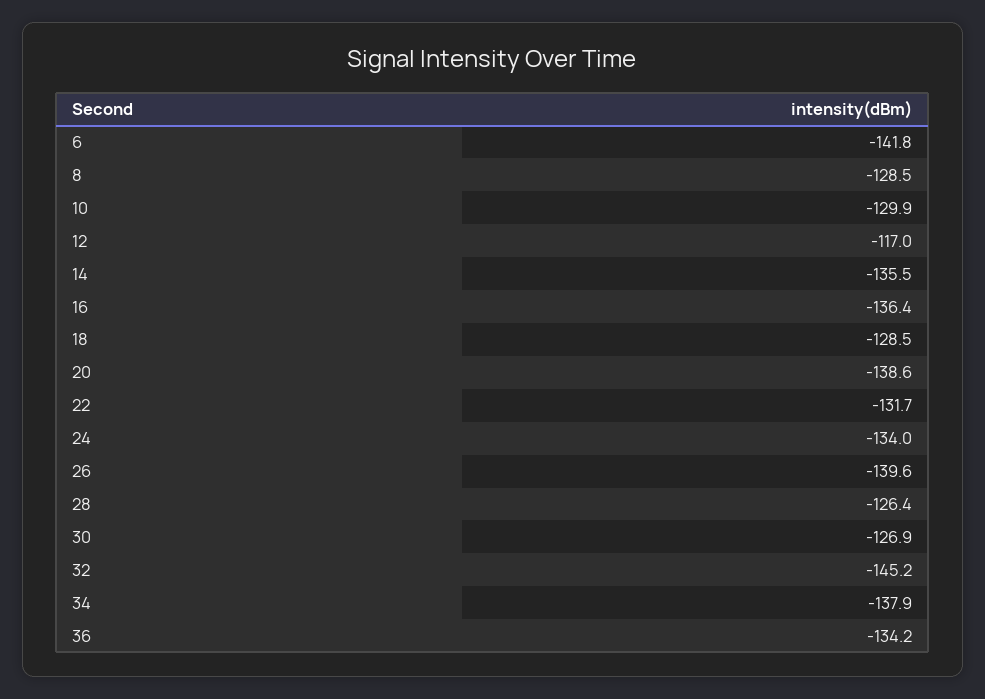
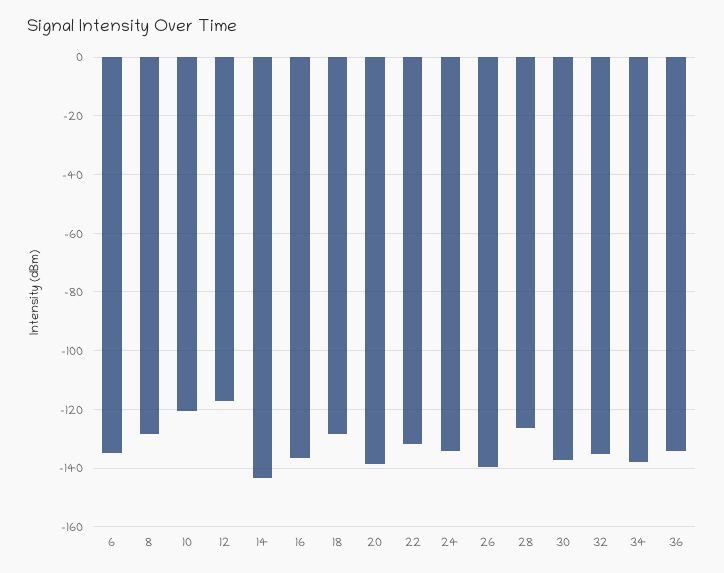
  {
-   "6": -141.8,
+   "6": -135,
    "8": -128.5,
-   "10": -129.9,
+   "10": -120,
    "12": -117,
-   "14": -135.5,
+   "14": -142.5,
    "16": -136.4,
    "18": -128.5,
    "20": -138.6,
    "22": -131.7,
    "24": -134,
    "26": -139.6,
    "28": -126.4,
-   "30": -126.9,
+   "30": -137.5,
-   "32": -145.2,
+   "32": -135,
    "34": -137.9,
    "36": -134.2
  }

